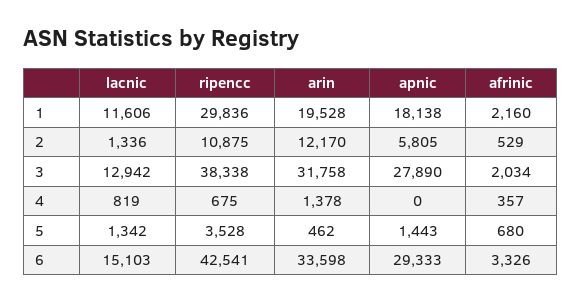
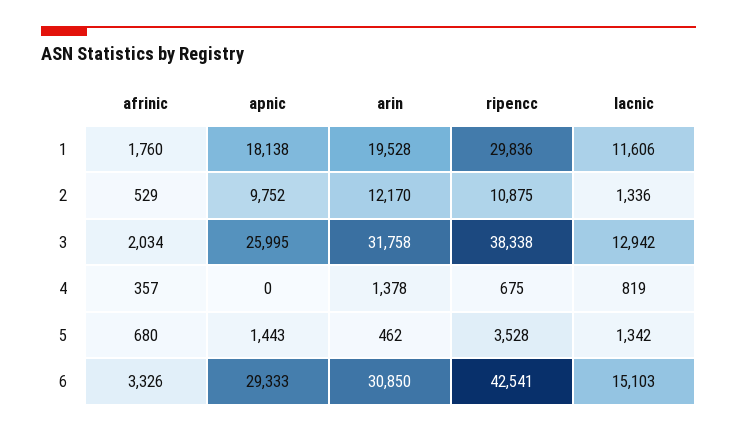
  {
    "lacnic": {
      "1": 11606,
      "2": 1336,
      "3": 12942,
      "4": 819,
      "5": 1342,
      "6": 15103
    },
    "ripencc": {
      "1": 29836,
      "2": 10875,
      "3": 38338,
      "4": 675,
      "5": 3528,
      "6": 42541
    },
    "arin": {
      "1": 19528,
      "2": 12170,
      "3": 31758,
      "4": 1378,
      "5": 462,
-     "6": 33598
+     "6": 30850
    },
    "apnic": {
      "1": 18138,
-     "2": 5805,
+     "2": 9752,
-     "3": 27890,
+     "3": 25995,
      "4": 0,
      "5": 1443,
      "6": 29333
    },
    "afrinic": {
-     "1": 2160,
+     "1": 1760,
      "2": 529,
      "3": 2034,
      "4": 357,
      "5": 680,
      "6": 3326
    }
  }

